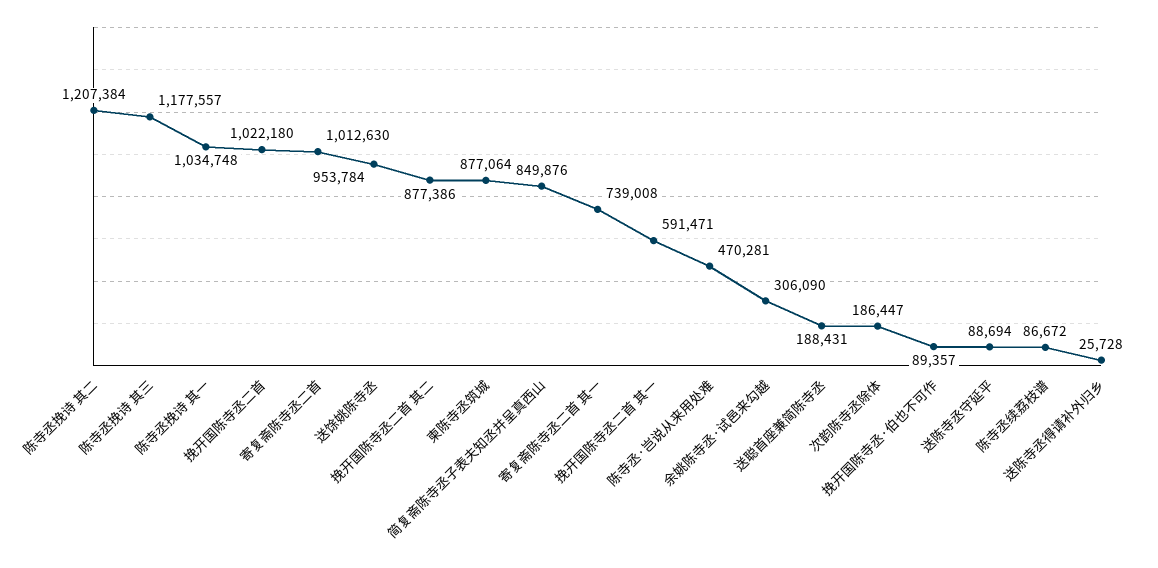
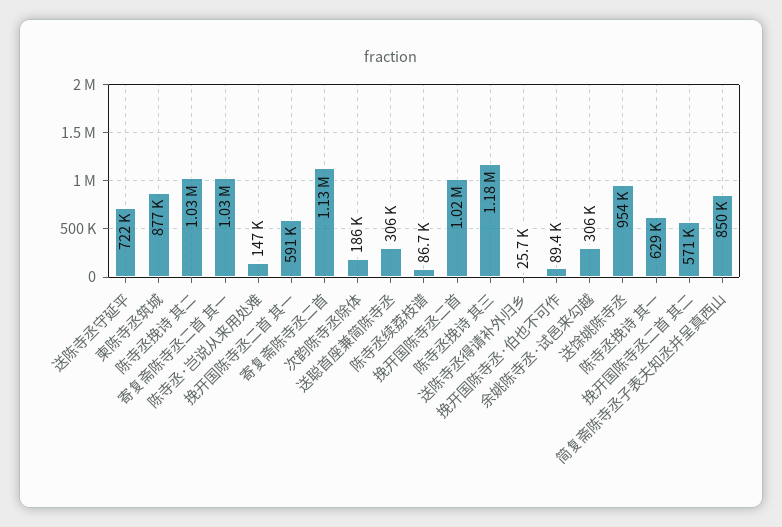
  {
-   "陈寺丞挽诗 其二": 1207384,
+   "陈寺丞挽诗 其二": 1030000,
    "陈寺丞挽诗 其三": 1177557,
-   "陈寺丞挽诗 其一": 1034748,
+   "陈寺丞挽诗 其一": 629000,
    "挽开国陈寺丞二首": 1022180,
-   "寄复斋陈寺丞二首": 1012630,
+   "寄复斋陈寺丞二首": 1130000,
    "送馀姚陈寺丞": 953784,
-   "挽开国陈寺丞二首 其二": 877386,
+   "挽开国陈寺丞二首 其二": 571000,
    "柬陈寺丞筑城": 877064,
    "简复斋陈寺丞子表夫知丞并呈真西山": 849876,
-   "寄复斋陈寺丞二首 其一": 739008,
+   "寄复斋陈寺丞二首 其一": 1030000,
    "挽开国陈寺丞二首 其一": 591471,
-   "陈寺丞·岂说从来用处难": 470281,
+   "陈寺丞·岂说从来用处难": 147000,
    "余姚陈寺丞·试邑来勾越": 306090,
-   "送聪首座兼简陈寺丞": 188431,
+   "送聪首座兼简陈寺丞": 306000,
    "次韵陈寺丞除体": 186447,
    "挽开国陈寺丞·伯也不可作": 89357,
-   "送陈寺丞守延平": 88694,
+   "送陈寺丞守延平": 722000,
    "陈寺丞续荔枝谱": 86672,
    "送陈寺丞得请补外归乡": 25728
  }

